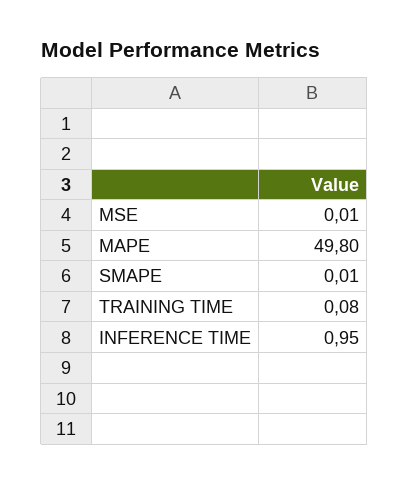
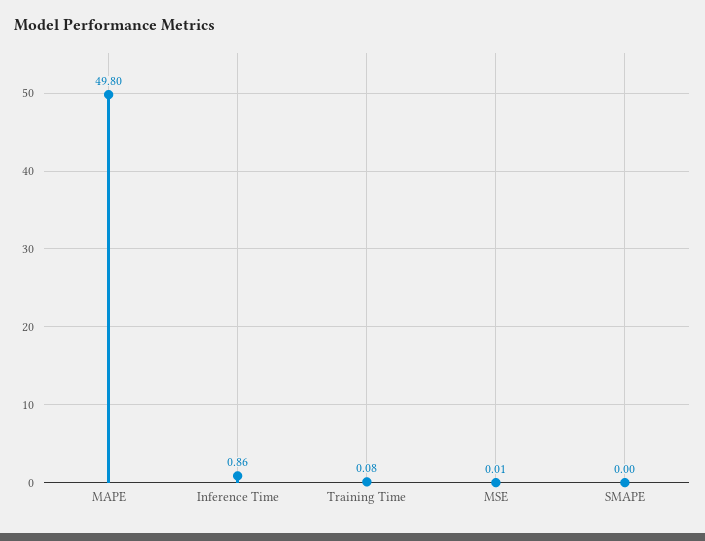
  {
    "MSE": 0.01,
    "MAPE": 49.8,
-   "SMAPE": 0.01,
+   "SMAPE": 0,
    "TRAINING TIME": 0.08,
-   "INFERENCE TIME": 0.95
+   "INFERENCE TIME": 0.86
  }

